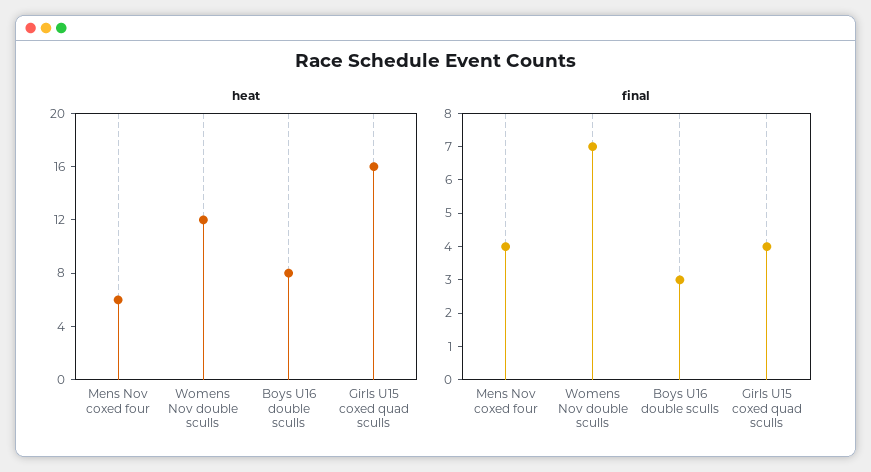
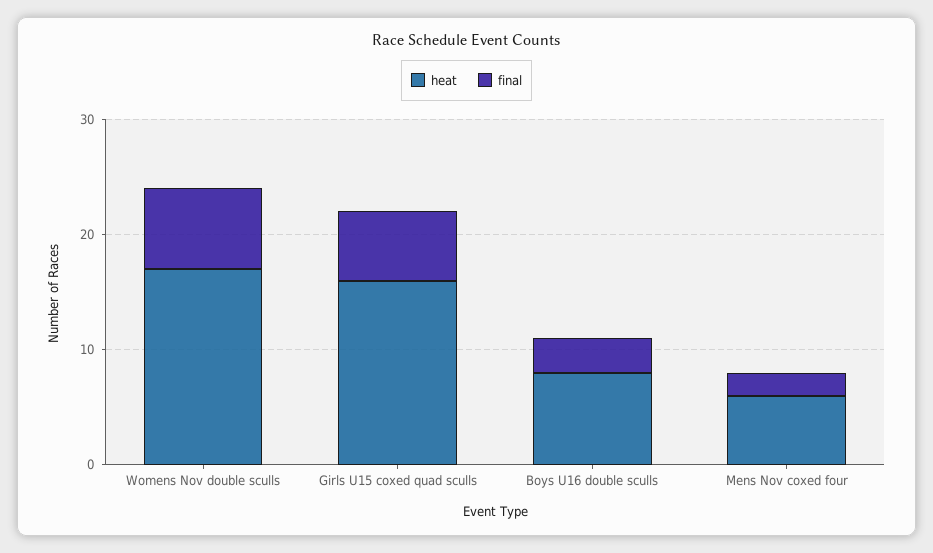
  {
    "heat": {
      "Mens Nov coxed four": 6,
-     "Womens Nov double sculls": 12,
+     "Womens Nov double sculls": 17,
      "Boys U16 double sculls": 8,
      "Girls U15 coxed quad sculls": 16
    },
    "final": {
-     "Mens Nov coxed four": 4,
+     "Mens Nov coxed four": 2,
      "Womens Nov double sculls": 7,
      "Boys U16 double sculls": 3,
-     "Girls U15 coxed quad sculls": 4
+     "Girls U15 coxed quad sculls": 6
    }
  }

